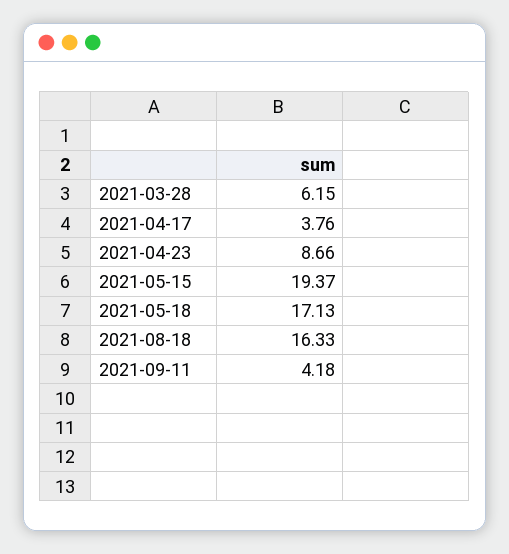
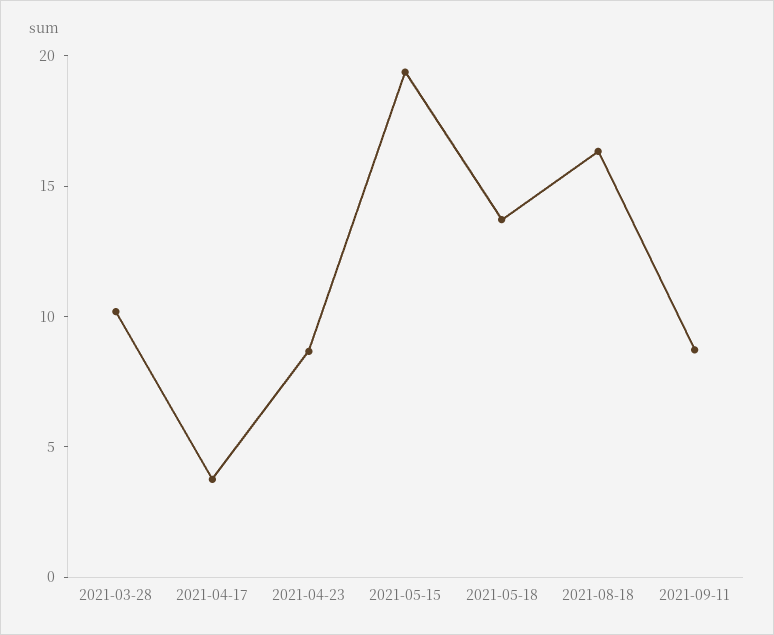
  {
-   "2021-03-28": 6.15,
+   "2021-03-28": 10,
    "2021-04-17": 3.76,
    "2021-04-23": 8.66,
    "2021-05-15": 19.37,
-   "2021-05-18": 17.13,
+   "2021-05-18": 14,
    "2021-08-18": 16.33,
-   "2021-09-11": 4.18
+   "2021-09-11": 9
  }

